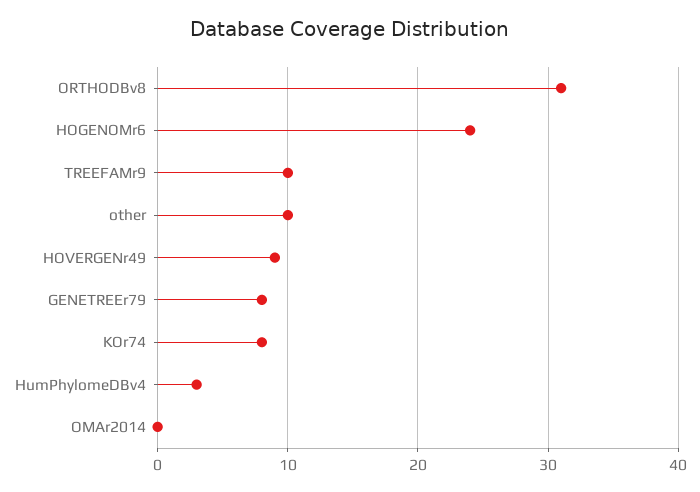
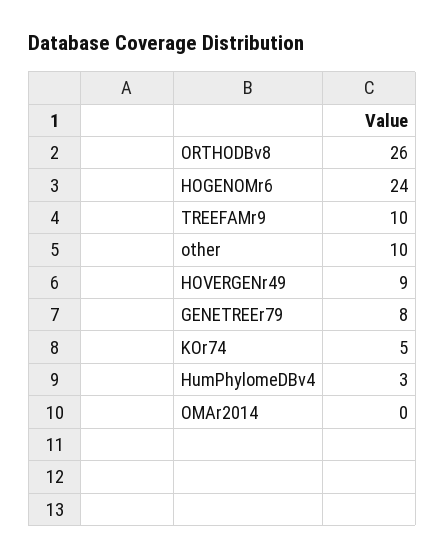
  {
-   "ORTHODBv8": 31,
+   "ORTHODBv8": 26,
    "HOGENOMr6": 24,
    "TREEFAMr9": 10,
    "other": 10,
    "HOVERGENr49": 9,
    "GENETREEr79": 8,
-   "KOr74": 8,
+   "KOr74": 5,
    "HumPhylomeDBv4": 3,
    "OMAr2014": 0
  }

